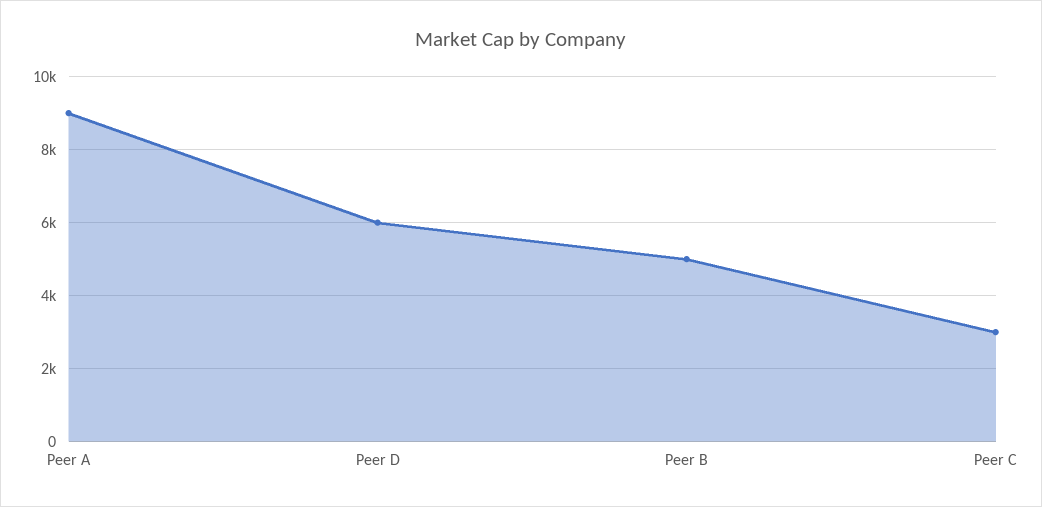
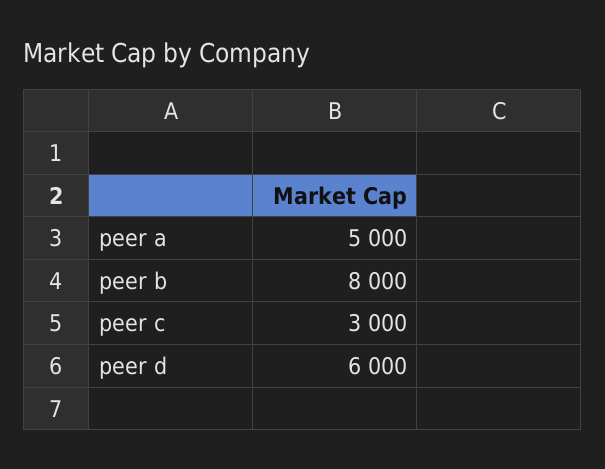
  {
-   "Peer A": 9000,
+   "Peer A": 5000,
    "Peer D": 6000,
-   "Peer B": 5000,
+   "Peer B": 8000,
    "Peer C": 3000
  }

